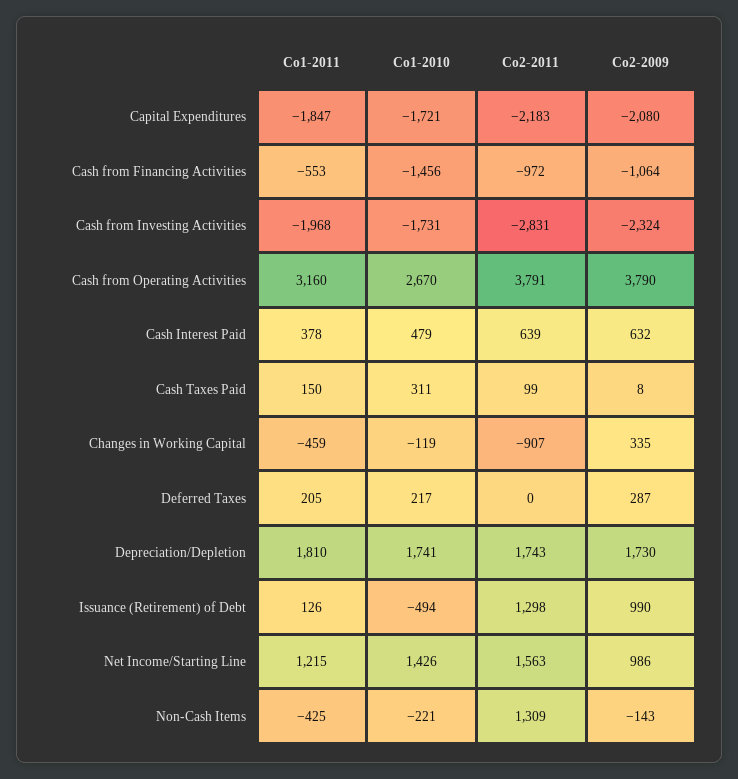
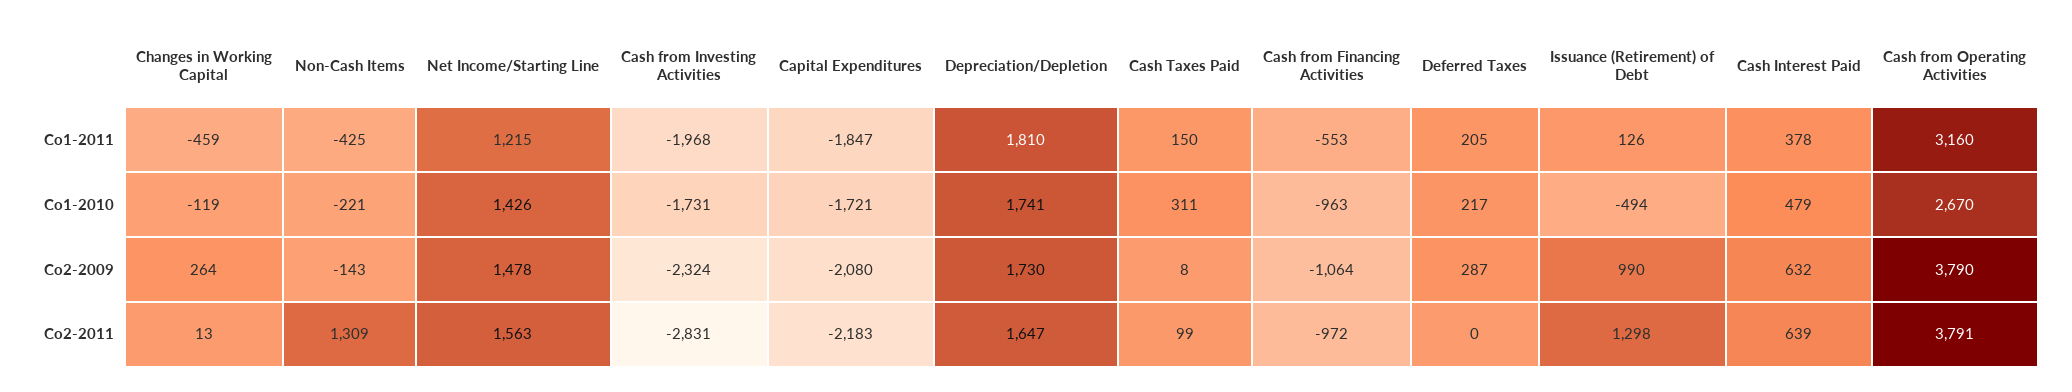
  {
    "Co1-2011": {
      "Capital Expenditures": -1847,
      "Cash from Financing Activities": -553,
      "Cash from Investing Activities": -1968,
      "Cash from Operating Activities": 3160,
      "Cash Interest Paid": 378,
      "Cash Taxes Paid": 150,
      "Changes in Working Capital": -459,
      "Deferred Taxes": 205,
      "Depreciation/Depletion": 1810,
      "Issuance (Retirement) of Debt": 126,
      "Net Income/Starting Line": 1215,
      "Non-Cash Items": -425
    },
    "Co1-2010": {
      "Capital Expenditures": -1721,
-     "Cash from Financing Activities": -1456,
+     "Cash from Financing Activities": -963,
      "Cash from Investing Activities": -1731,
      "Cash from Operating Activities": 2670,
      "Cash Interest Paid": 479,
      "Cash Taxes Paid": 311,
      "Changes in Working Capital": -119,
      "Deferred Taxes": 217,
      "Depreciation/Depletion": 1741,
      "Issuance (Retirement) of Debt": -494,
      "Net Income/Starting Line": 1426,
      "Non-Cash Items": -221
    },
    "Co2-2011": {
      "Capital Expenditures": -2183,
      "Cash from Financing Activities": -972,
      "Cash from Investing Activities": -2831,
      "Cash from Operating Activities": 3791,
      "Cash Interest Paid": 639,
      "Cash Taxes Paid": 99,
-     "Changes in Working Capital": -907,
+     "Changes in Working Capital": 13,
      "Deferred Taxes": 0,
-     "Depreciation/Depletion": 1743,
+     "Depreciation/Depletion": 1647,
      "Issuance (Retirement) of Debt": 1298,
      "Net Income/Starting Line": 1563,
      "Non-Cash Items": 1309
    },
    "Co2-2009": {
      "Capital Expenditures": -2080,
      "Cash from Financing Activities": -1064,
      "Cash from Investing Activities": -2324,
      "Cash from Operating Activities": 3790,
      "Cash Interest Paid": 632,
      "Cash Taxes Paid": 8,
-     "Changes in Working Capital": 335,
+     "Changes in Working Capital": 264,
      "Deferred Taxes": 287,
      "Depreciation/Depletion": 1730,
      "Issuance (Retirement) of Debt": 990,
-     "Net Income/Starting Line": 986,
+     "Net Income/Starting Line": 1478,
      "Non-Cash Items": -143
    }
  }

